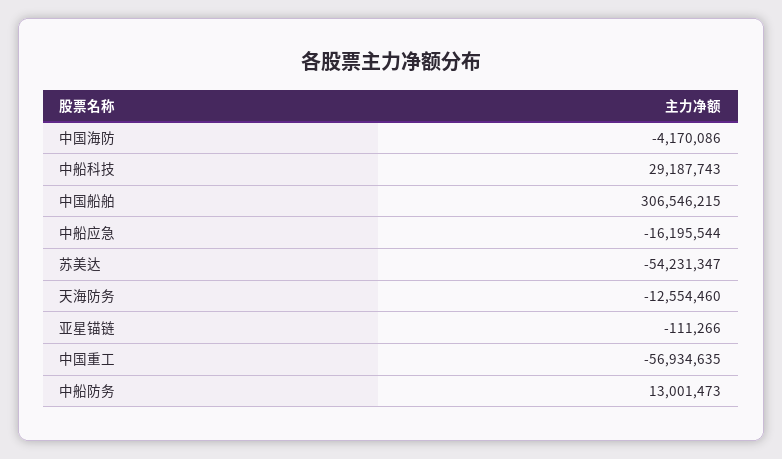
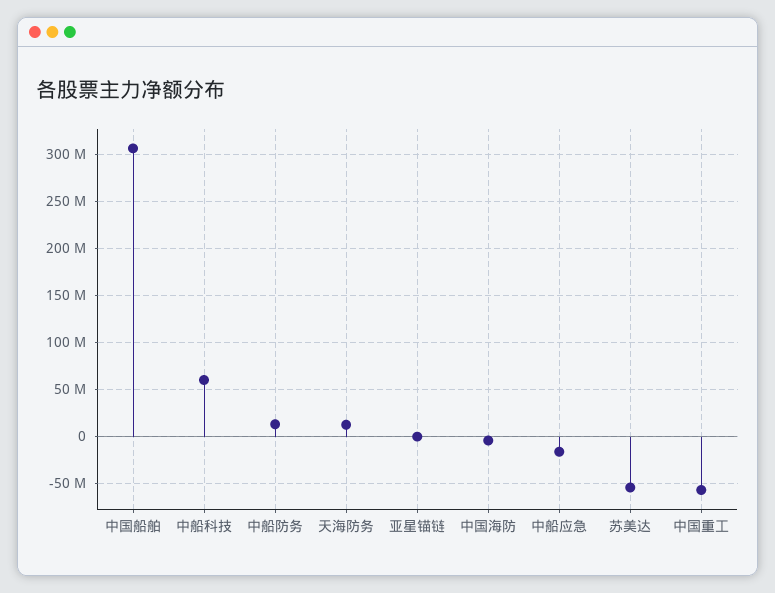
  {
    "中国海防": -4170086,
-   "中船科技": 29187743,
+   "中船科技": 60000000,
    "中国船舶": 306546215,
    "中船应急": -16195544,
    "苏美达": -54231347,
-   "天海防务": -12554460,
+   "天海防务": 10000000,
    "亚星锚链": -111266,
    "中国重工": -56934635,
    "中船防务": 13001473
  }

